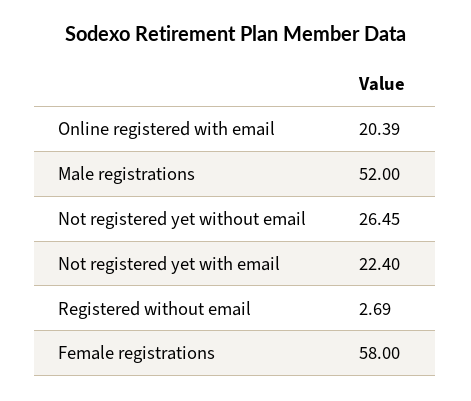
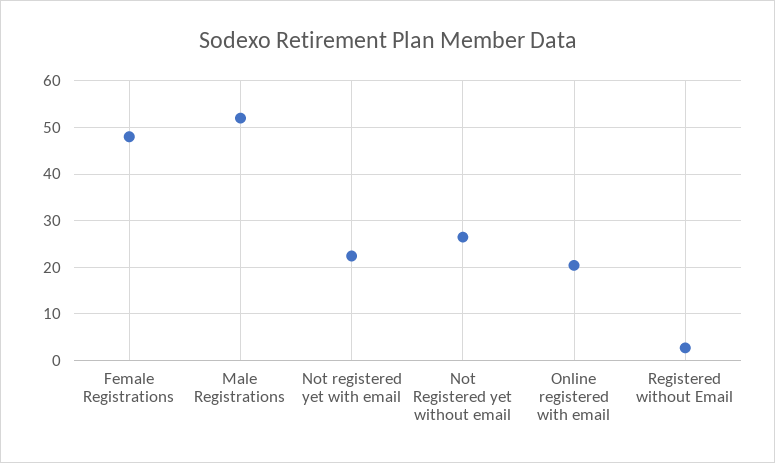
  {
    "Online registered with email": 20.39,
    "Male registrations": 52,
    "Not registered yet without email": 26.45,
    "Not registered yet with email": 22.4,
    "Registered without email": 2.69,
-   "Female registrations": 58
+   "Female registrations": 48
  }

